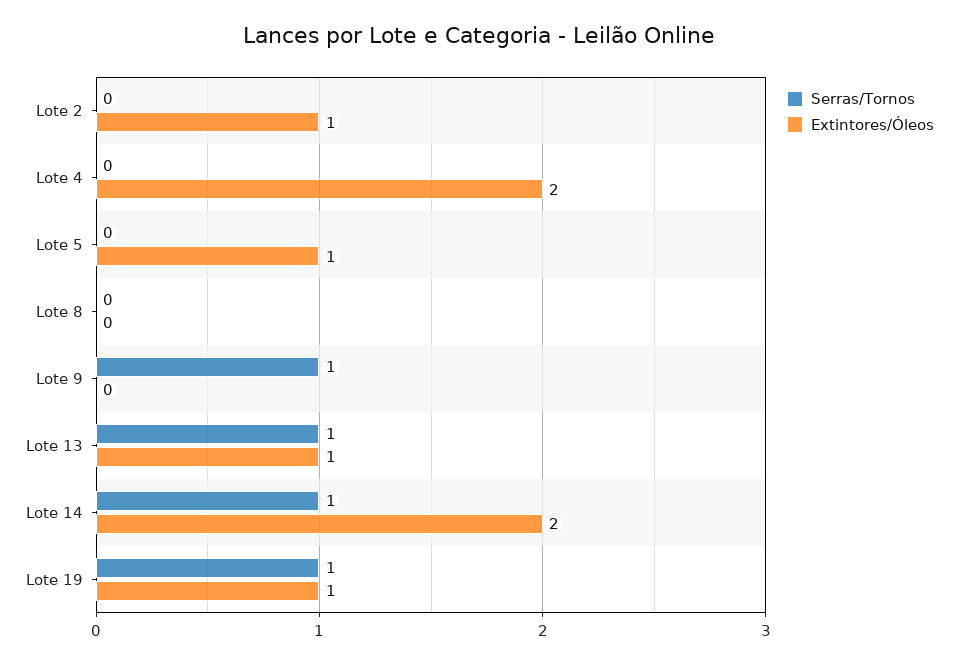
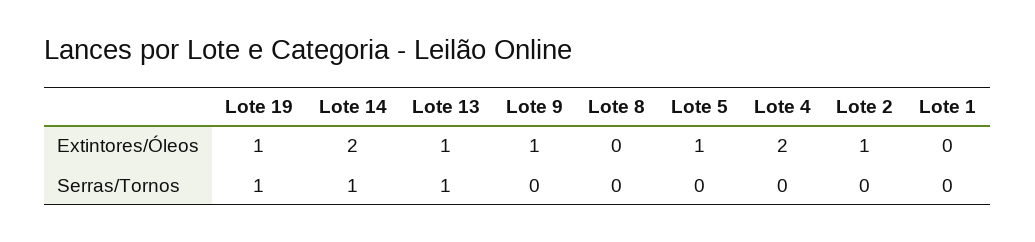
  {
    "Serras/Tornos": {
      "Lote 2": 0,
      "Lote 4": 0,
      "Lote 5": 0,
      "Lote 8": 0,
-     "Lote 9": 1,
+     "Lote 9": 0,
      "Lote 13": 1,
      "Lote 14": 1,
-     "Lote 19": 1
+     "Lote 19": 1,
+     "Lote 1": 0
    },
    "Extintores/Óleos": {
      "Lote 2": 1,
      "Lote 4": 2,
      "Lote 5": 1,
      "Lote 8": 0,
-     "Lote 9": 0,
+     "Lote 9": 1,
      "Lote 13": 1,
      "Lote 14": 2,
-     "Lote 19": 1
+     "Lote 19": 1,
+     "Lote 1": 0
    }
  }

